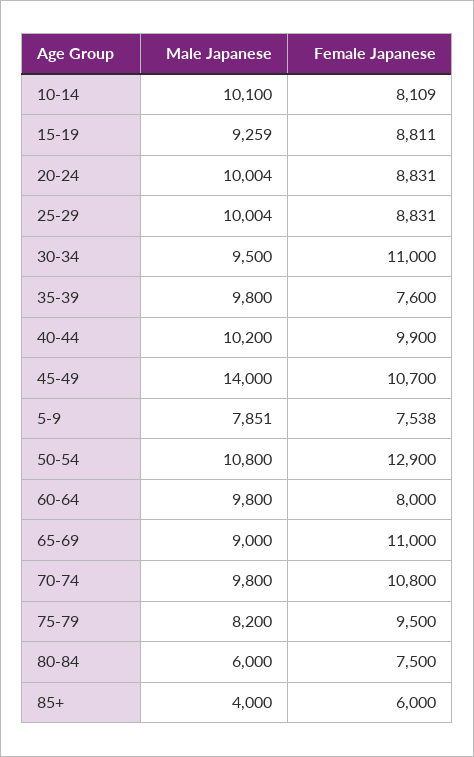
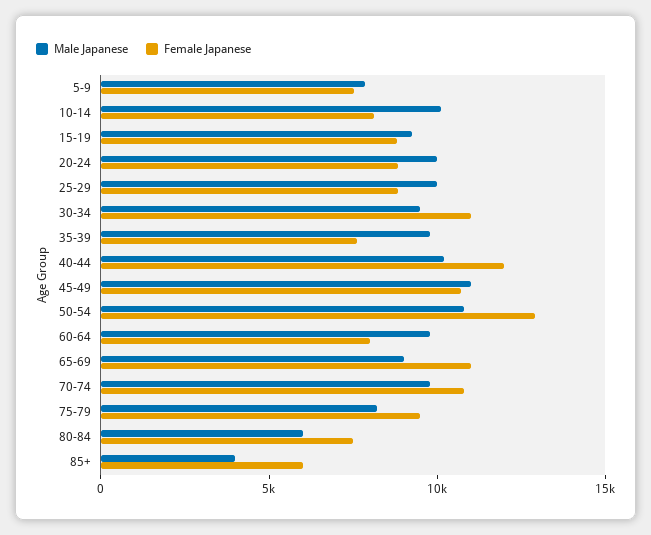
  {
    "Male Japanese": {
      "10-14": 10100,
      "15-19": 9259,
      "20-24": 10004,
      "25-29": 10004,
      "30-34": 9500,
      "35-39": 9800,
      "40-44": 10200,
-     "45-49": 14000,
+     "45-49": 11000,
      "5-9": 7851,
      "50-54": 10800,
      "60-64": 9800,
      "65-69": 9000,
      "70-74": 9800,
      "75-79": 8200,
      "80-84": 6000,
      "85+": 4000
    },
    "Female Japanese": {
      "10-14": 8109,
      "15-19": 8811,
      "20-24": 8831,
      "25-29": 8831,
      "30-34": 11000,
      "35-39": 7600,
-     "40-44": 9900,
+     "40-44": 12000,
      "45-49": 10700,
      "5-9": 7538,
      "50-54": 12900,
      "60-64": 8000,
      "65-69": 11000,
      "70-74": 10800,
      "75-79": 9500,
      "80-84": 7500,
      "85+": 6000
    }
  }

